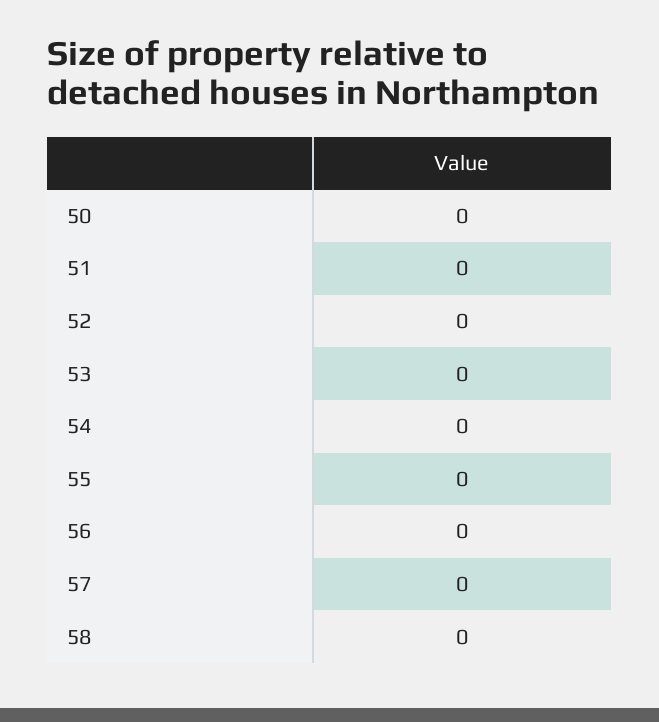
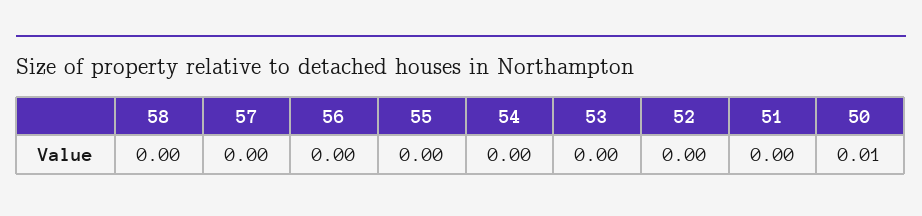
  {
-   "50": 0,
+   "50": 0.01,
    "51": 0,
    "52": 0,
    "53": 0,
    "54": 0,
    "55": 0,
    "56": 0,
    "57": 0,
    "58": 0
  }

